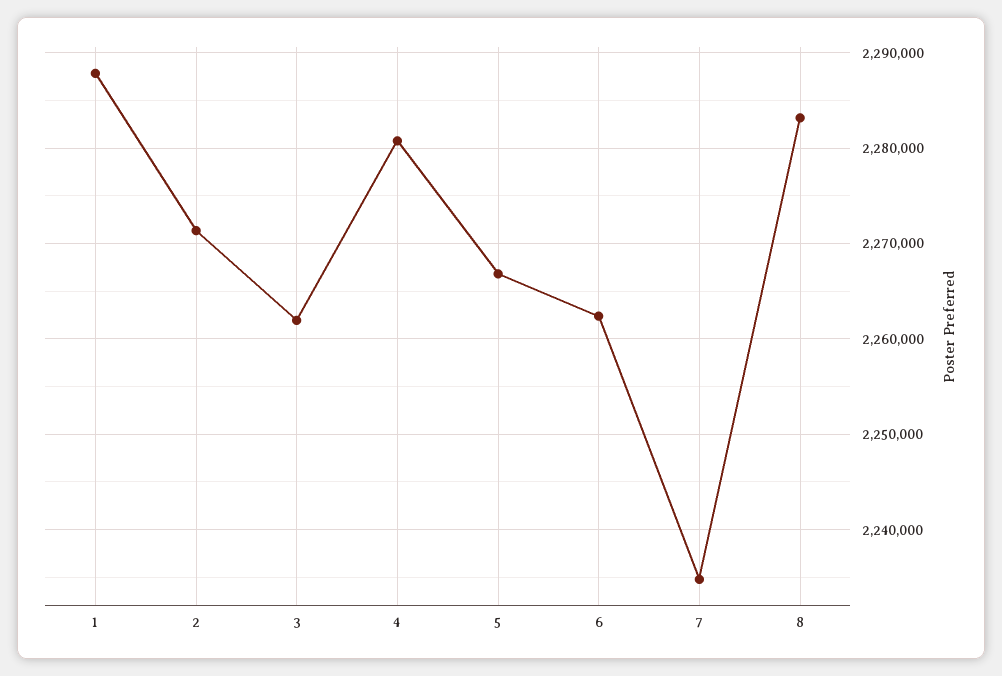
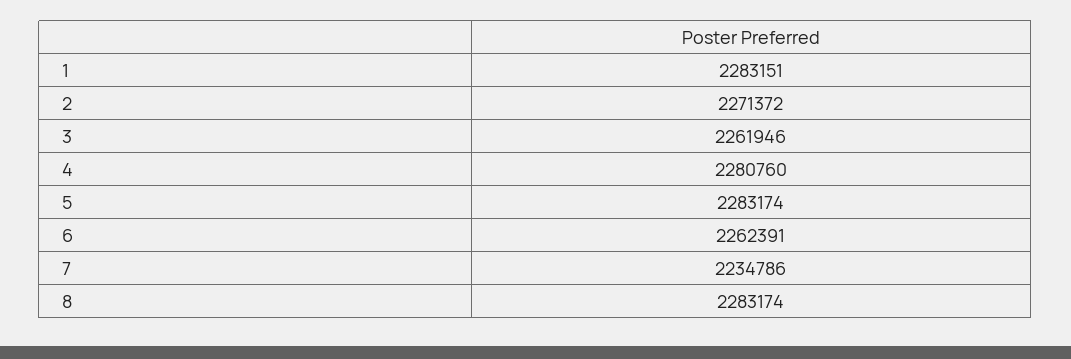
  {
-   "1": 2288000,
+   "1": 2283151,
    "2": 2271372,
    "3": 2261946,
    "4": 2280760,
-   "5": 2267000,
+   "5": 2283174,
    "6": 2262391,
    "7": 2234786,
    "8": 2283174
  }

